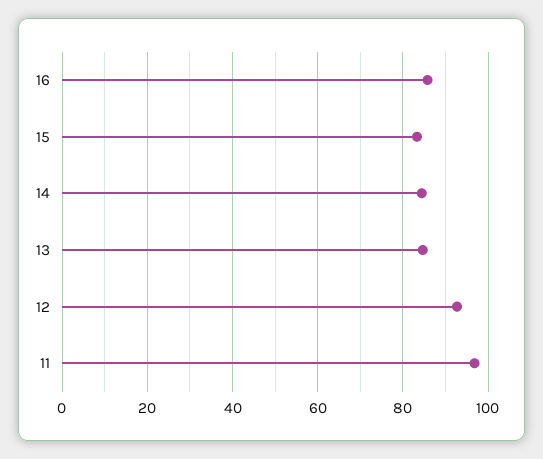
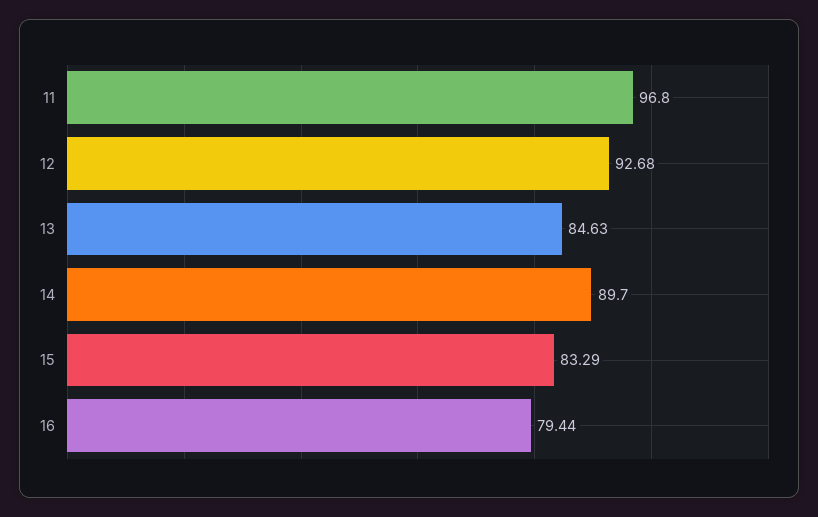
  {
-   "16": 86,
+   "16": 79.44,
    "15": 83.29,
-   "14": 84,
+   "14": 89.7,
    "13": 84.63,
    "12": 92.68,
    "11": 96.8
  }

